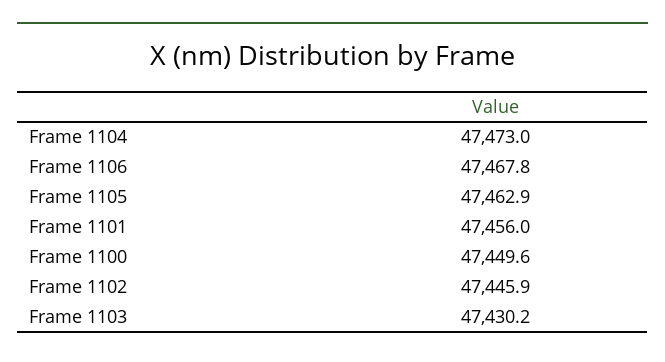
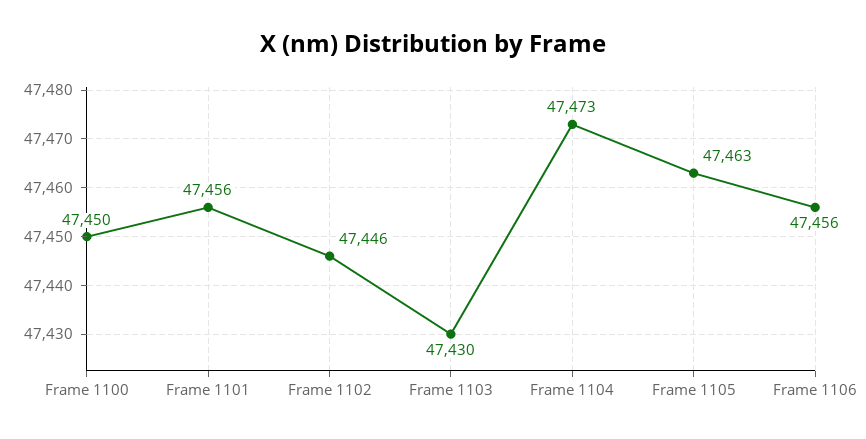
  {
    "Frame 1104": 47473,
-   "Frame 1106": 47467.8,
+   "Frame 1106": 47456,
    "Frame 1105": 47462.9,
    "Frame 1101": 47456,
    "Frame 1100": 47449.6,
    "Frame 1102": 47445.9,
    "Frame 1103": 47430.2
  }

